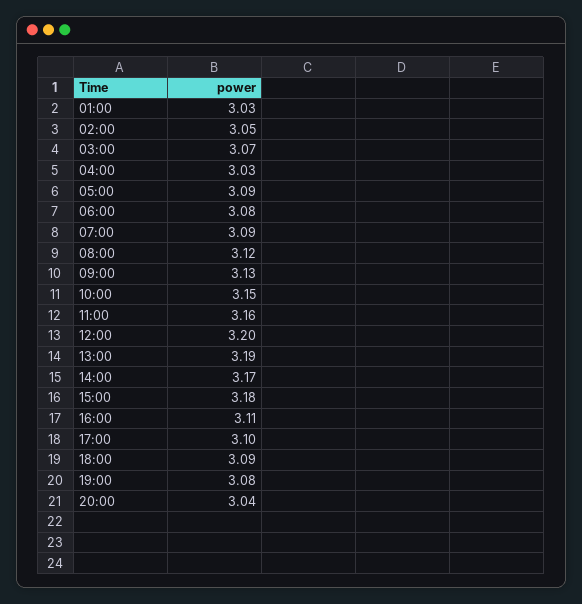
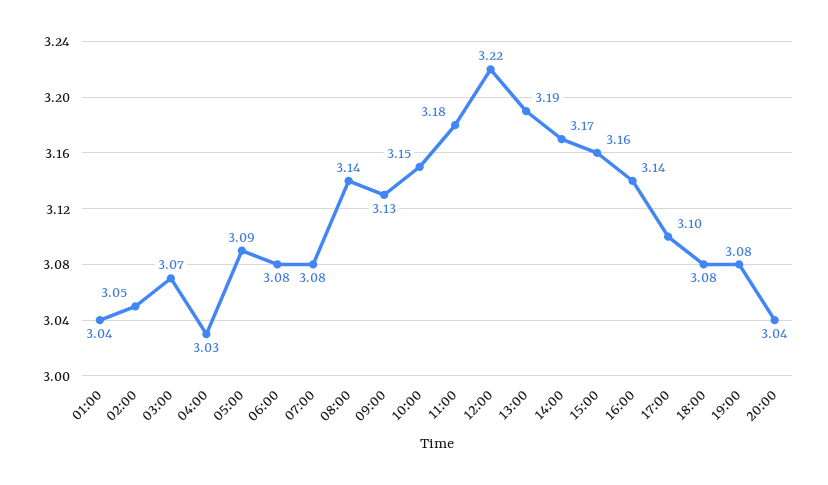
  {
-   "01:00": 3.03,
+   "01:00": 3.04,
    "02:00": 3.05,
    "03:00": 3.07,
    "04:00": 3.03,
    "05:00": 3.09,
    "06:00": 3.08,
-   "07:00": 3.09,
+   "07:00": 3.08,
-   "08:00": 3.12,
+   "08:00": 3.14,
    "09:00": 3.13,
    "10:00": 3.15,
-   "11:00": 3.16,
+   "11:00": 3.18,
-   "12:00": 3.2,
+   "12:00": 3.22,
    "13:00": 3.19,
    "14:00": 3.17,
-   "15:00": 3.18,
+   "15:00": 3.16,
-   "16:00": 3.11,
+   "16:00": 3.14,
    "17:00": 3.1,
-   "18:00": 3.09,
+   "18:00": 3.08,
    "19:00": 3.08,
    "20:00": 3.04
  }

